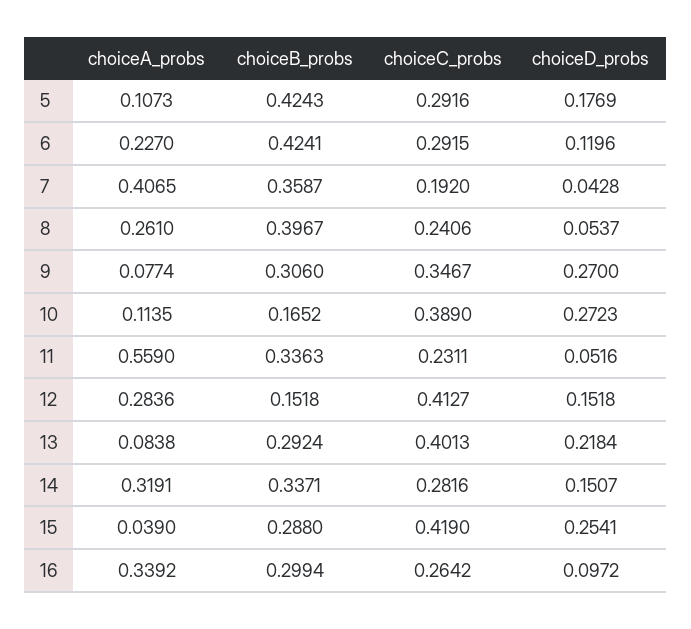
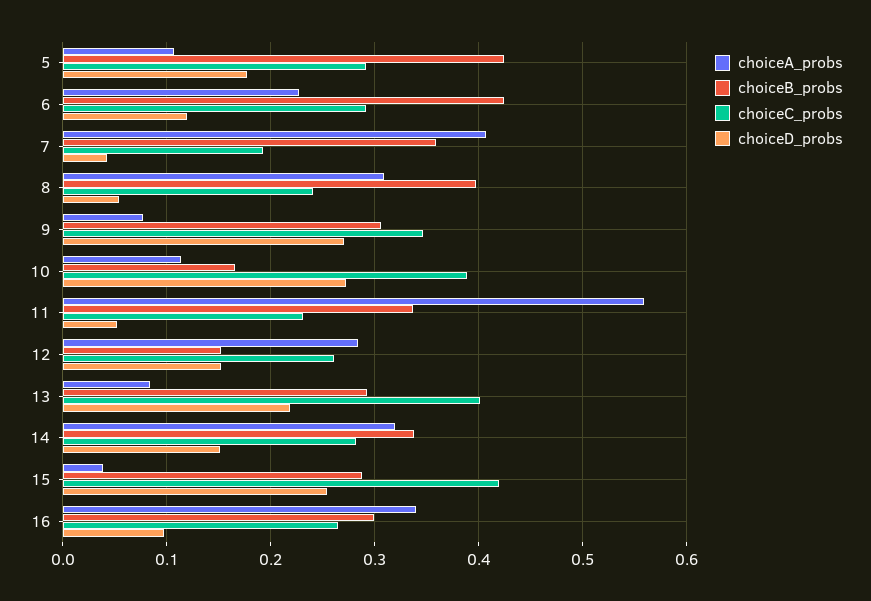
  {
    "choiceA_probs": {
      "5": 0.1073,
      "6": 0.227,
      "7": 0.4065,
-     "8": 0.261,
+     "8": 0.31,
      "9": 0.0774,
      "10": 0.1135,
      "11": 0.559,
      "12": 0.2836,
      "13": 0.0838,
      "14": 0.3191,
      "15": 0.039,
      "16": 0.3392
    },
    "choiceB_probs": {
      "5": 0.4243,
      "6": 0.4241,
      "7": 0.3587,
      "8": 0.3967,
      "9": 0.306,
      "10": 0.1652,
      "11": 0.3363,
      "12": 0.1518,
      "13": 0.2924,
      "14": 0.3371,
      "15": 0.288,
      "16": 0.2994
    },
    "choiceC_probs": {
      "5": 0.2916,
      "6": 0.2915,
      "7": 0.192,
      "8": 0.2406,
      "9": 0.3467,
      "10": 0.389,
      "11": 0.2311,
-     "12": 0.4127,
+     "12": 0.26,
      "13": 0.4013,
      "14": 0.2816,
      "15": 0.419,
      "16": 0.2642
    },
    "choiceD_probs": {
      "5": 0.1769,
      "6": 0.1196,
      "7": 0.0428,
      "8": 0.0537,
      "9": 0.27,
      "10": 0.2723,
      "11": 0.0516,
      "12": 0.1518,
      "13": 0.2184,
      "14": 0.1507,
      "15": 0.2541,
      "16": 0.0972
    }
  }

